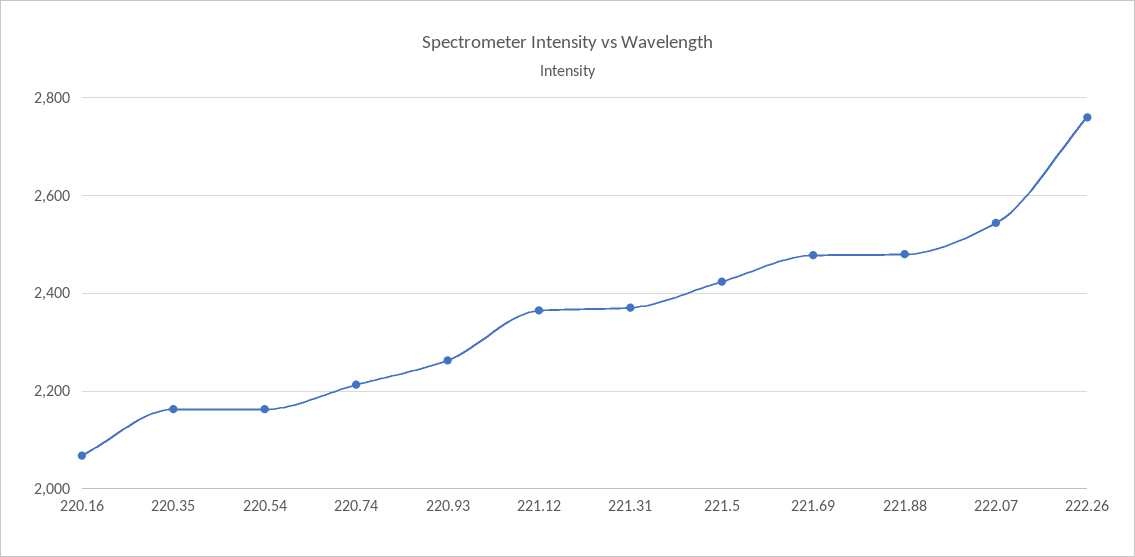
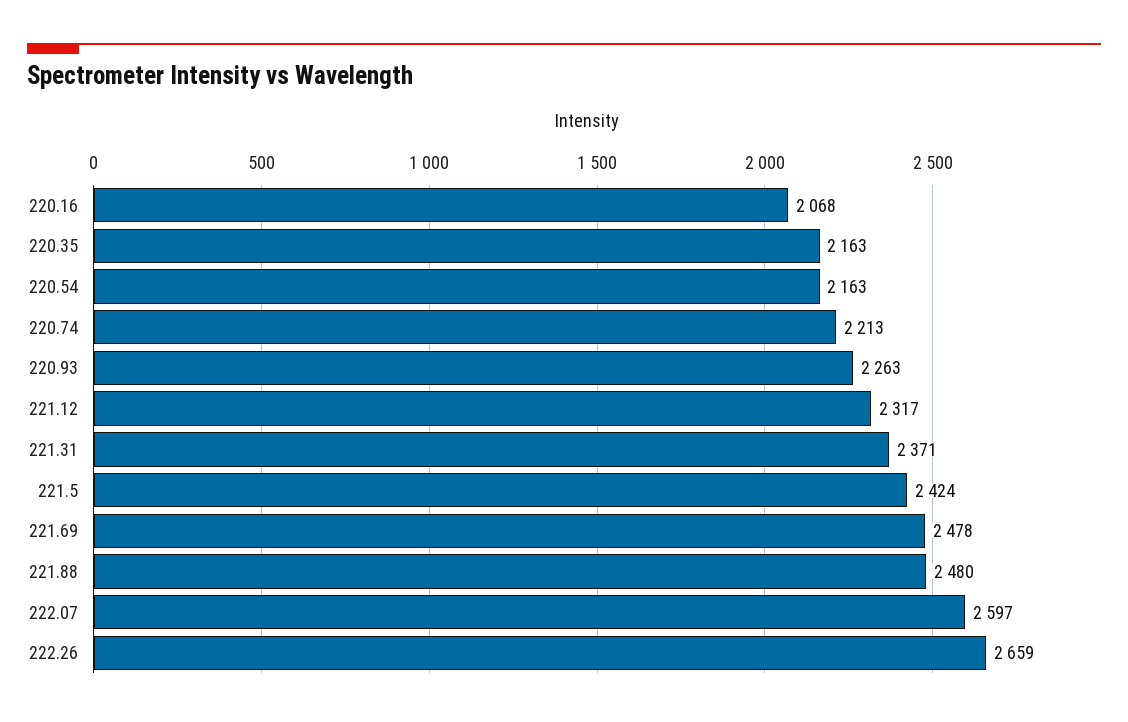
  {
    "220.16": 2068,
    "220.35": 2163,
    "220.54": 2163,
    "220.74": 2213,
    "220.93": 2263,
-   "221.12": 2360,
+   "221.12": 2317,
    "221.31": 2371,
    "221.5": 2424,
    "221.69": 2478,
    "221.88": 2480,
-   "222.07": 2540,
+   "222.07": 2597,
-   "222.26": 2760
+   "222.26": 2659
  }

